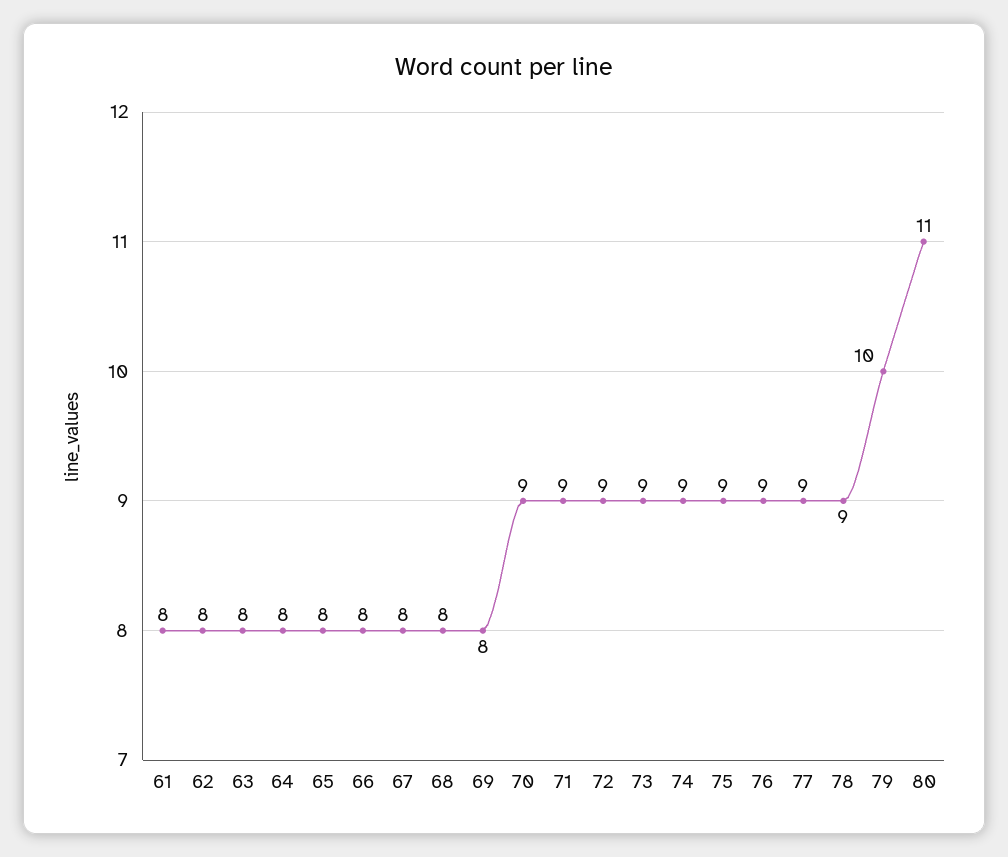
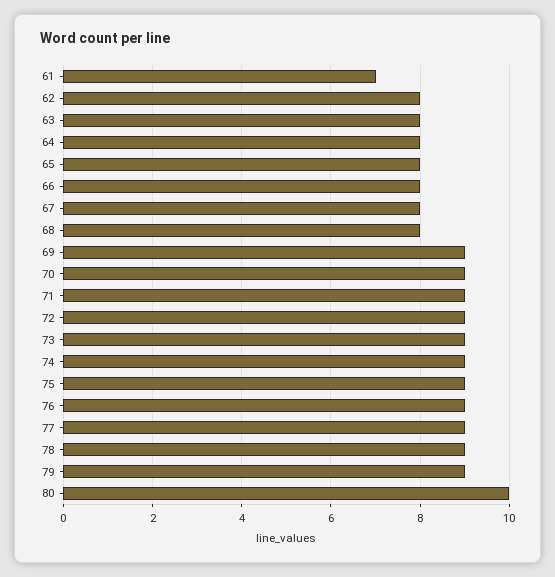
  {
-   "61": 8,
+   "61": 7,
    "62": 8,
    "63": 8,
    "64": 8,
    "65": 8,
    "66": 8,
    "67": 8,
    "68": 8,
-   "69": 8,
+   "69": 9,
    "70": 9,
    "71": 9,
    "72": 9,
    "73": 9,
    "74": 9,
    "75": 9,
    "76": 9,
    "77": 9,
    "78": 9,
-   "79": 10,
+   "79": 9,
-   "80": 11
+   "80": 10
  }

